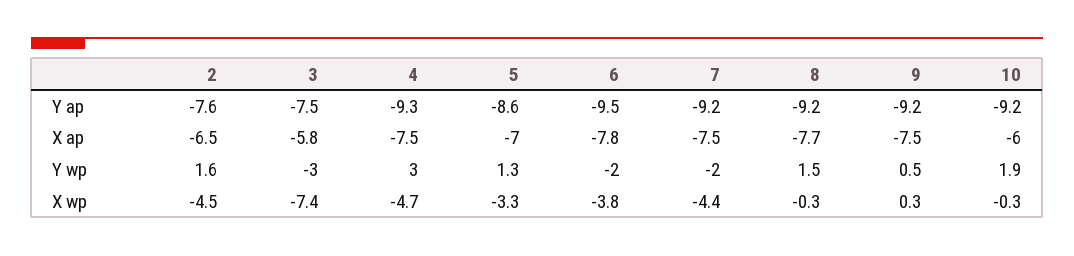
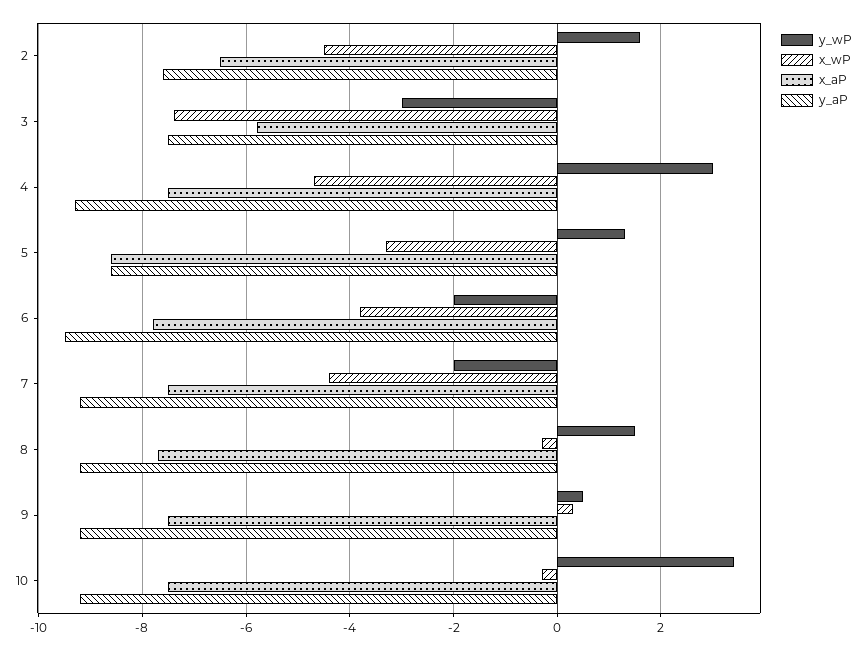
  {
    "Y ap": {
      "2": -7.6,
      "3": -7.5,
      "4": -9.3,
      "5": -8.6,
      "6": -9.5,
      "7": -9.2,
      "8": -9.2,
      "9": -9.2,
      "10": -9.2
    },
    "X ap": {
      "2": -6.5,
      "3": -5.8,
      "4": -7.5,
-     "5": -7,
+     "5": -8.5,
      "6": -7.8,
      "7": -7.5,
      "8": -7.7,
      "9": -7.5,
-     "10": -6
+     "10": -7.5
    },
    "Y wp": {
      "2": 1.6,
      "3": -3,
      "4": 3,
      "5": 1.3,
      "6": -2,
      "7": -2,
      "8": 1.5,
      "9": 0.5,
-     "10": 1.9
+     "10": 3.5
    },
    "X wp": {
      "2": -4.5,
      "3": -7.4,
      "4": -4.7,
      "5": -3.3,
      "6": -3.8,
      "7": -4.4,
      "8": -0.3,
      "9": 0.3,
      "10": -0.3
    }
  }

